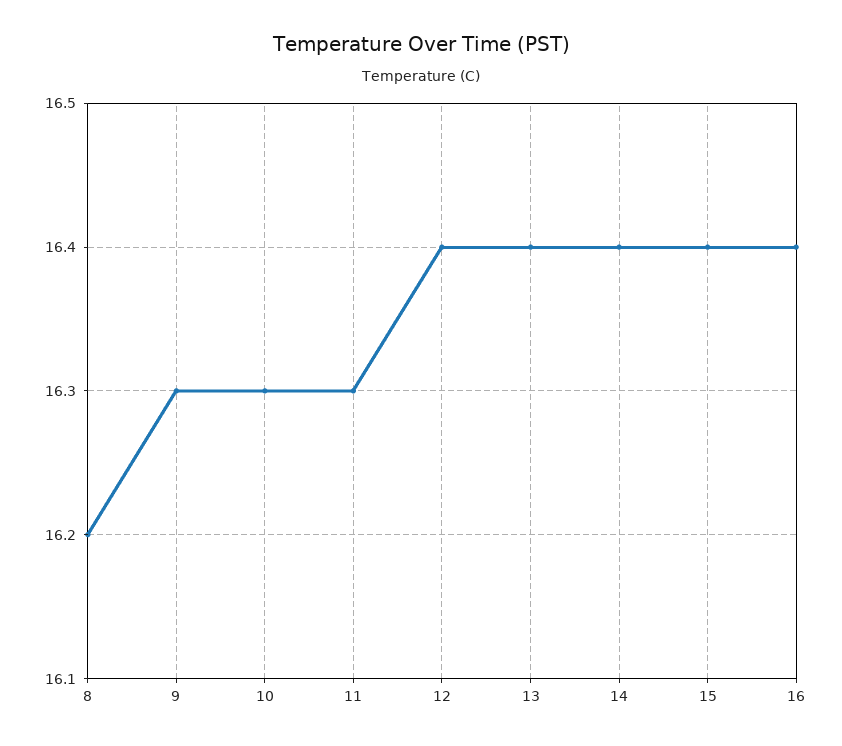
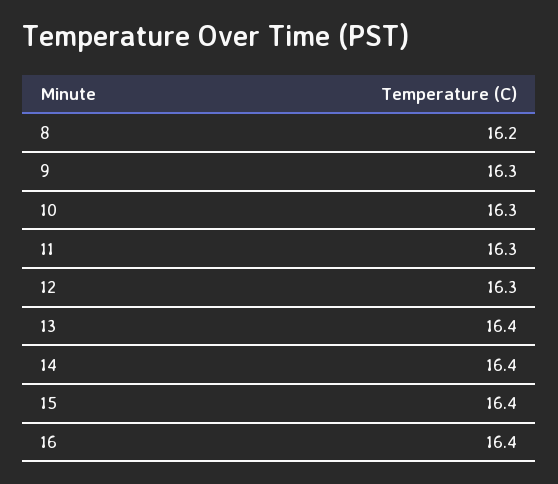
  {
    "8": 16.2,
    "9": 16.3,
    "10": 16.3,
    "11": 16.3,
-   "12": 16.4,
+   "12": 16.3,
    "13": 16.4,
    "14": 16.4,
    "15": 16.4,
    "16": 16.4
  }

